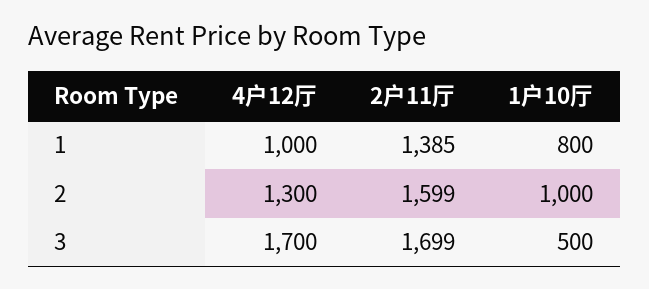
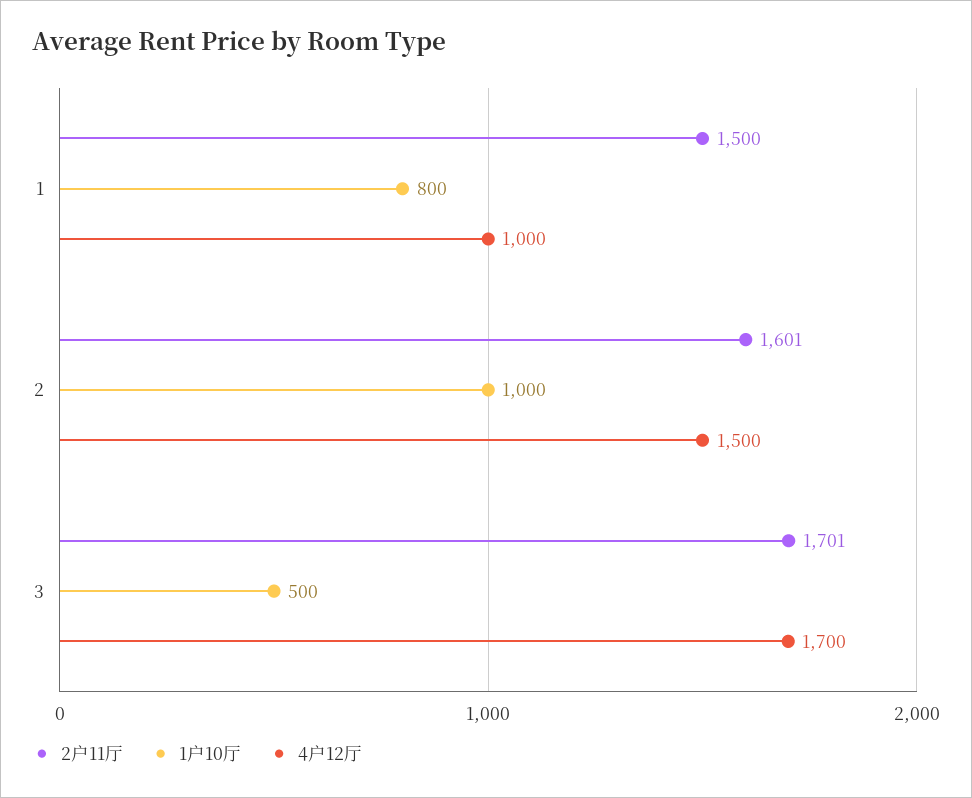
  {
    "4户12厅": {
      "1": 1000,
-     "2": 1300,
+     "2": 1500,
      "3": 1700
    },
    "2户11厅": {
-     "1": 1385,
+     "1": 1500,
-     "2": 1599,
+     "2": 1601,
-     "3": 1699
+     "3": 1701
    },
    "1户10厅": {
      "1": 800,
      "2": 1000,
      "3": 500
    }
  }

